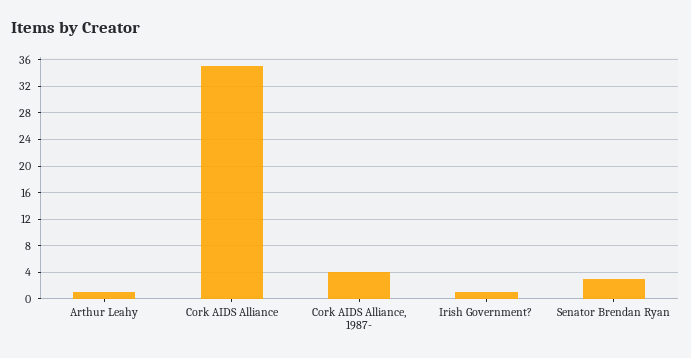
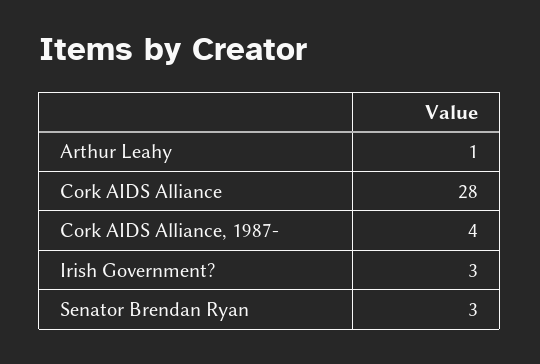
  {
    "Arthur Leahy": 1,
-   "Cork AIDS Alliance": 35,
+   "Cork AIDS Alliance": 28,
    "Cork AIDS Alliance, 1987-": 4,
-   "Irish Government?": 1,
+   "Irish Government?": 3,
    "Senator Brendan Ryan": 3
  }

